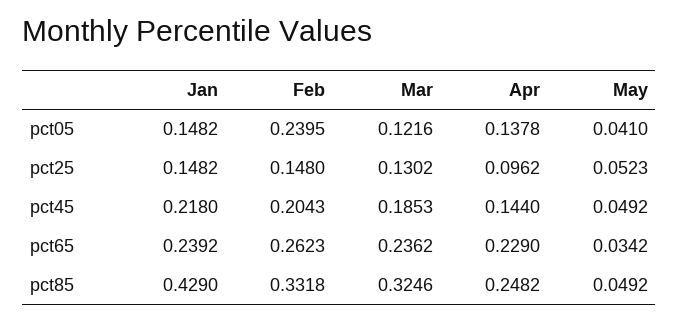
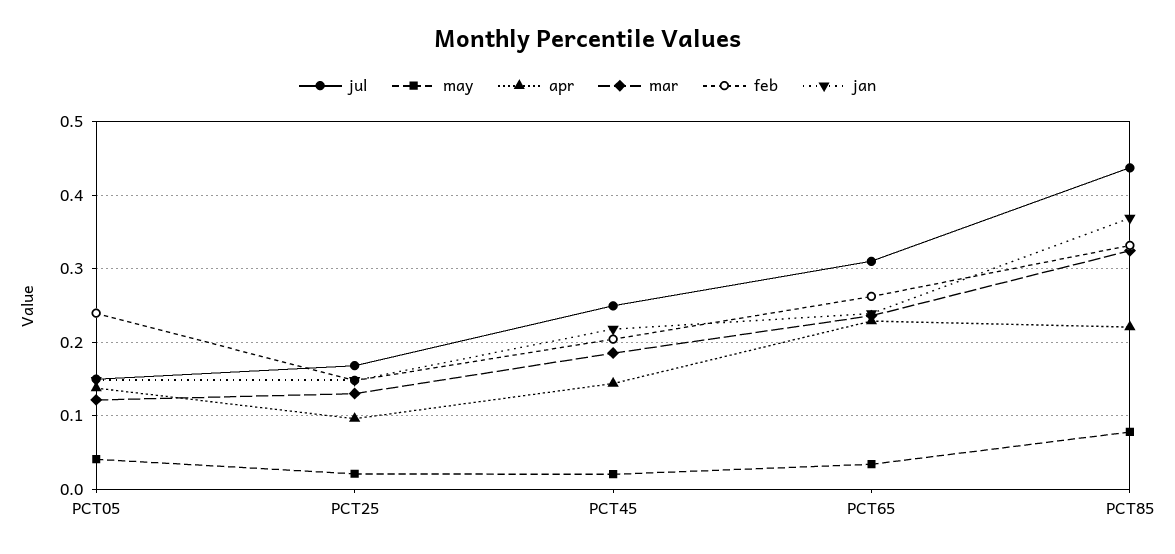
  {
    "Jan": {
      "pct05": 0.1482,
      "pct25": 0.1482,
      "pct45": 0.218,
      "pct65": 0.2392,
-     "pct85": 0.429
+     "pct85": 0.37
    },
    "Feb": {
      "pct05": 0.2395,
      "pct25": 0.148,
      "pct45": 0.2043,
      "pct65": 0.2623,
      "pct85": 0.3318
    },
    "Mar": {
      "pct05": 0.1216,
      "pct25": 0.1302,
      "pct45": 0.1853,
      "pct65": 0.2362,
      "pct85": 0.3246
    },
    "Apr": {
      "pct05": 0.1378,
      "pct25": 0.0962,
      "pct45": 0.144,
      "pct65": 0.229,
-     "pct85": 0.2482
+     "pct85": 0.22
    },
    "May": {
      "pct05": 0.041,
-     "pct25": 0.0523,
+     "pct25": 0.02,
-     "pct45": 0.0492,
+     "pct45": 0.02,
      "pct65": 0.0342,
-     "pct85": 0.0492
+     "pct85": 0.08
-   }
+   },
+   "jul": {
+     "pct05": 0.15,
+     "pct25": 0.17,
+     "pct45": 0.25,
+     "pct65": 0.31,
+     "pct85": 0.44
+   }
  }

